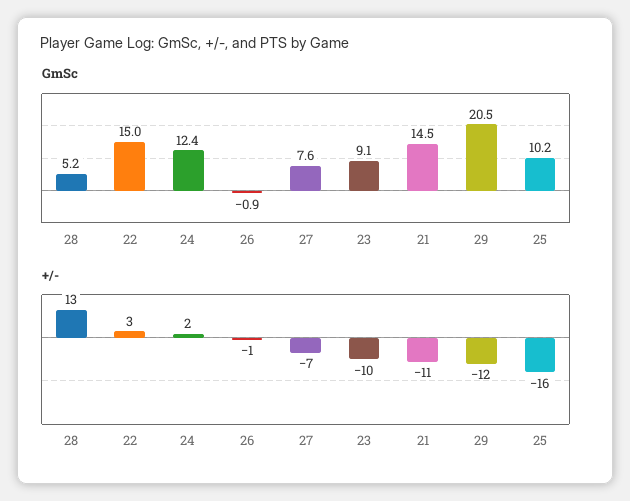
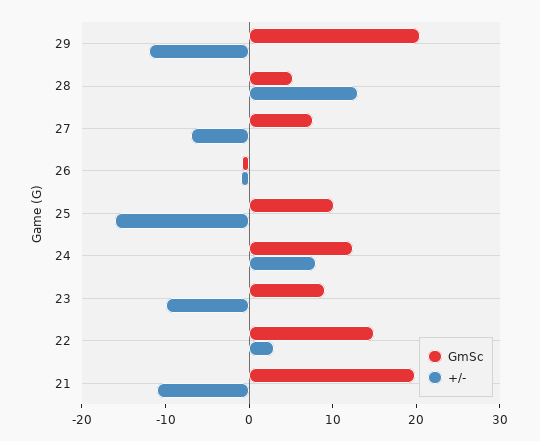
  {
    "GmSc": {
      "28": 5.2,
      "22": 15,
      "24": 12.4,
      "26": -0.9,
      "27": 7.6,
      "23": 9.1,
-     "21": 14.5,
+     "21": 20,
      "29": 20.5,
      "25": 10.2
    },
    "+/-": {
      "28": 13,
      "22": 3,
-     "24": 2,
+     "24": 8,
      "26": -1,
      "27": -7,
      "23": -10,
      "21": -11,
      "29": -12,
      "25": -16
    }
  }

